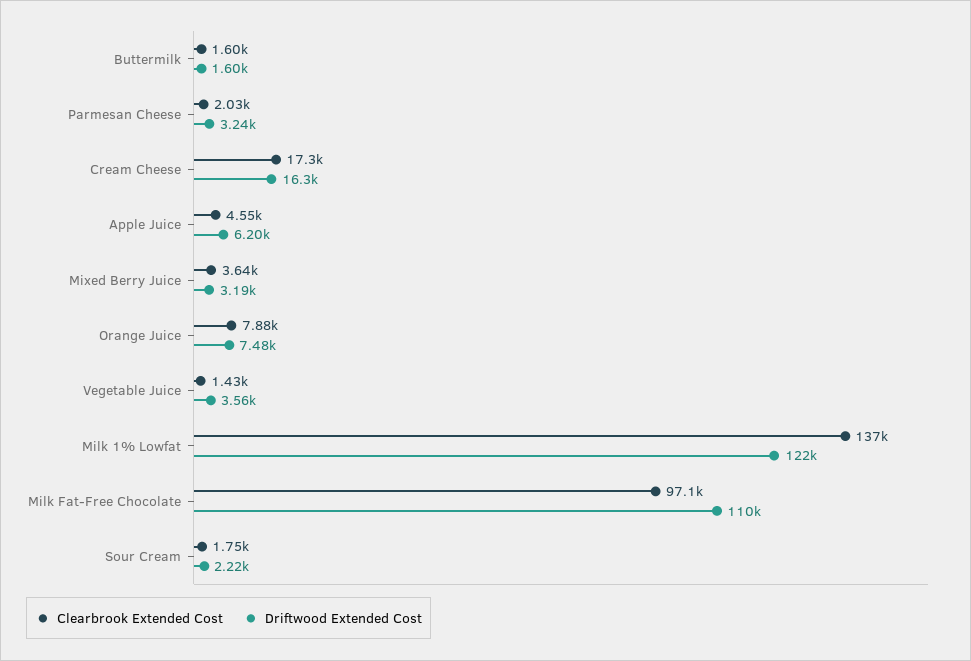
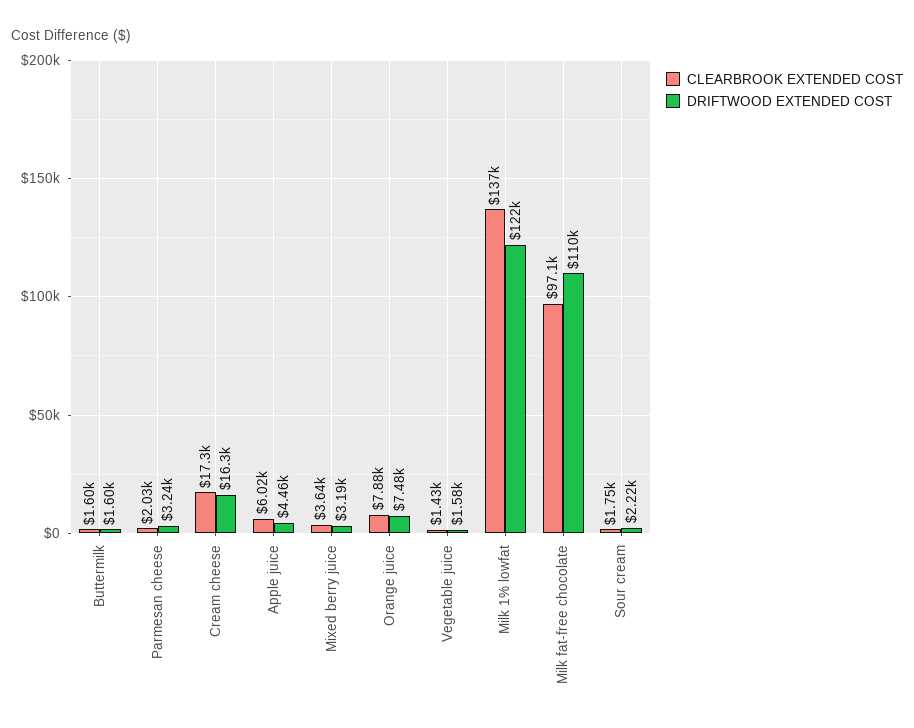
  {
    "Clearbrook Extended Cost": {
      "Buttermilk": 1600,
      "Parmesan Cheese": 2030,
      "Cream Cheese": 17300,
-     "Apple Juice": 4550,
+     "Apple Juice": 6020,
      "Mixed Berry Juice": 3640,
      "Orange Juice": 7880,
      "Vegetable Juice": 1430,
      "Milk 1% Lowfat": 137000,
      "Milk Fat-Free Chocolate": 97100,
      "Sour Cream": 1750
    },
    "Driftwood Extended Cost": {
      "Buttermilk": 1600,
      "Parmesan Cheese": 3240,
      "Cream Cheese": 16300,
-     "Apple Juice": 6200,
+     "Apple Juice": 4460,
      "Mixed Berry Juice": 3190,
      "Orange Juice": 7480,
-     "Vegetable Juice": 3560,
+     "Vegetable Juice": 1580,
      "Milk 1% Lowfat": 122000,
      "Milk Fat-Free Chocolate": 110000,
      "Sour Cream": 2220
    }
  }

